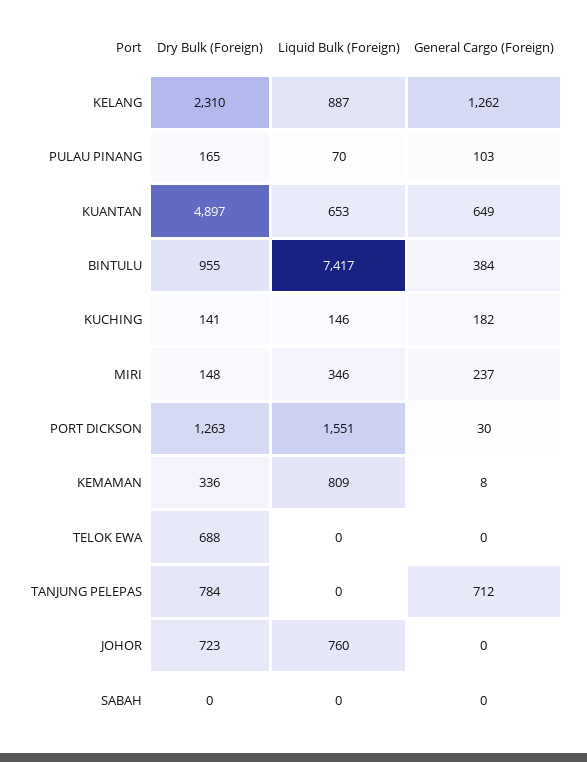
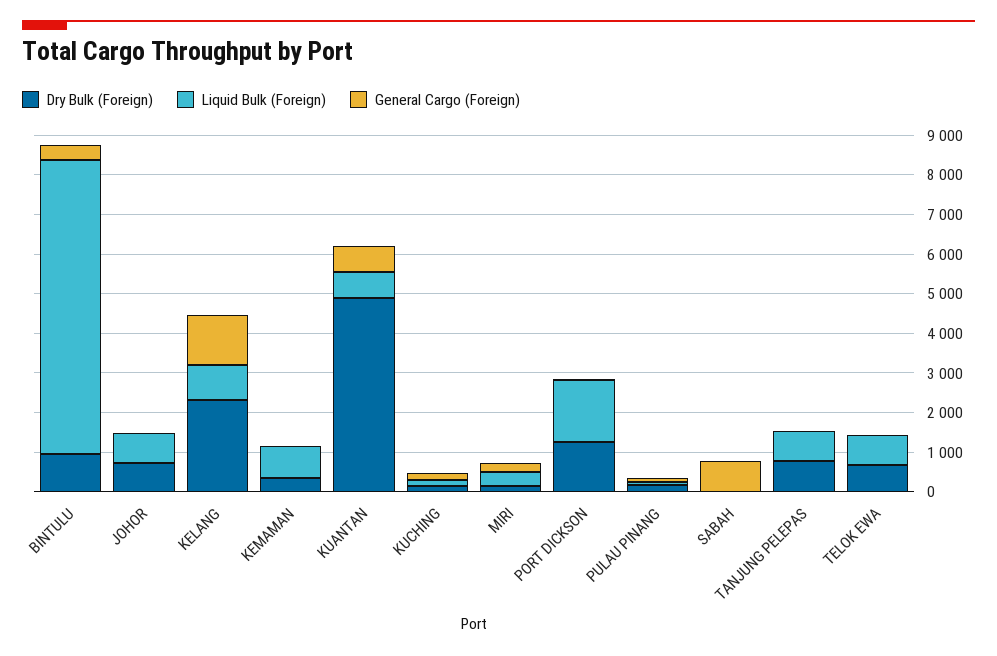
  {
    "Dry Bulk (Foreign)": {
      "KELANG": 2310,
      "PULAU PINANG": 165,
      "KUANTAN": 4897,
      "BINTULU": 955,
      "KUCHING": 141,
      "MIRI": 148,
      "PORT DICKSON": 1263,
      "KEMAMAN": 336,
      "TELOK EWA": 688,
      "TANJUNG PELEPAS": 784,
      "JOHOR": 723,
      "SABAH": 0
    },
    "Liquid Bulk (Foreign)": {
      "KELANG": 887,
      "PULAU PINANG": 70,
      "KUANTAN": 653,
      "BINTULU": 7417,
      "KUCHING": 146,
      "MIRI": 346,
      "PORT DICKSON": 1551,
      "KEMAMAN": 809,
-     "TELOK EWA": 0,
+     "TELOK EWA": 750,
-     "TANJUNG PELEPAS": 0,
+     "TANJUNG PELEPAS": 750,
      "JOHOR": 760,
      "SABAH": 0
    },
    "General Cargo (Foreign)": {
      "KELANG": 1262,
      "PULAU PINANG": 103,
      "KUANTAN": 649,
      "BINTULU": 384,
      "KUCHING": 182,
      "MIRI": 237,
      "PORT DICKSON": 30,
      "KEMAMAN": 8,
      "TELOK EWA": 0,
-     "TANJUNG PELEPAS": 712,
+     "TANJUNG PELEPAS": 0,
      "JOHOR": 0,
-     "SABAH": 0
+     "SABAH": 750
    }
  }

